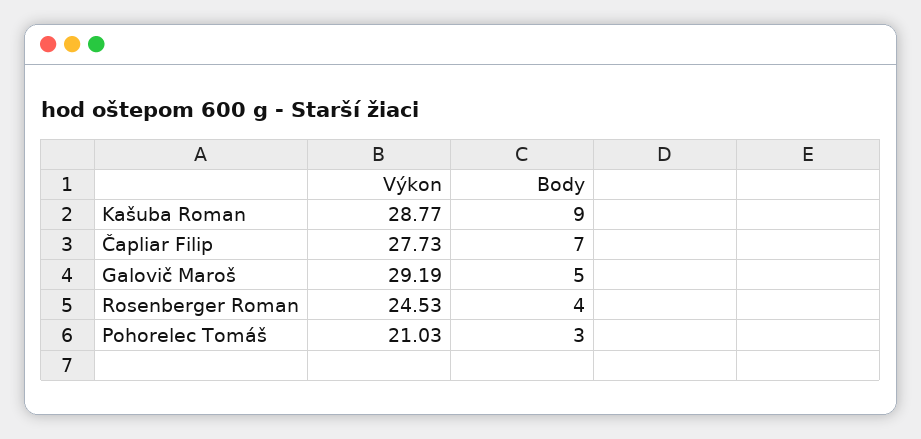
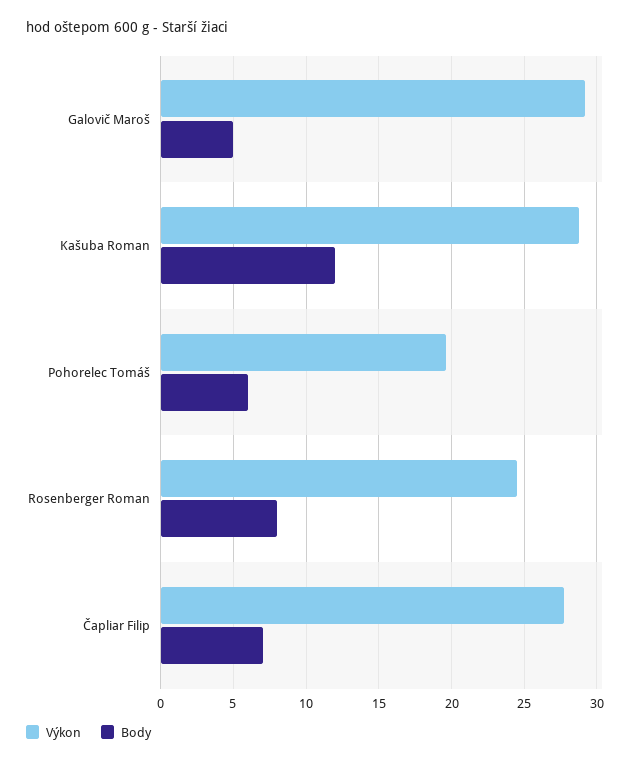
  {
    "Výkon": {
      "Kašuba Roman": 28.77,
      "Čapliar Filip": 27.73,
      "Galovič Maroš": 29.19,
      "Rosenberger Roman": 24.53,
-     "Pohorelec Tomáš": 21.03
+     "Pohorelec Tomáš": 19.5
    },
    "Body": {
-     "Kašuba Roman": 9,
+     "Kašuba Roman": 12,
      "Čapliar Filip": 7,
      "Galovič Maroš": 5,
-     "Rosenberger Roman": 4,
+     "Rosenberger Roman": 8,
-     "Pohorelec Tomáš": 3
+     "Pohorelec Tomáš": 6
    }
  }

